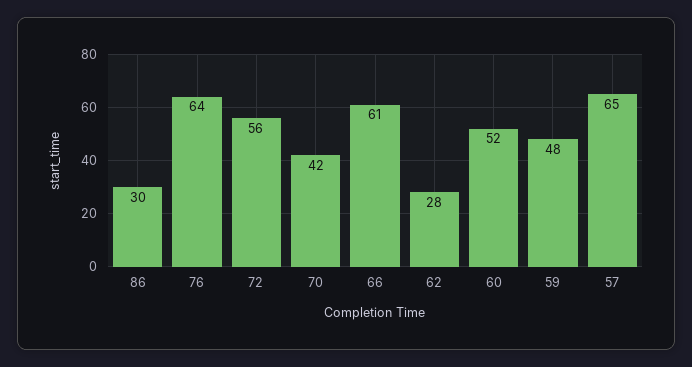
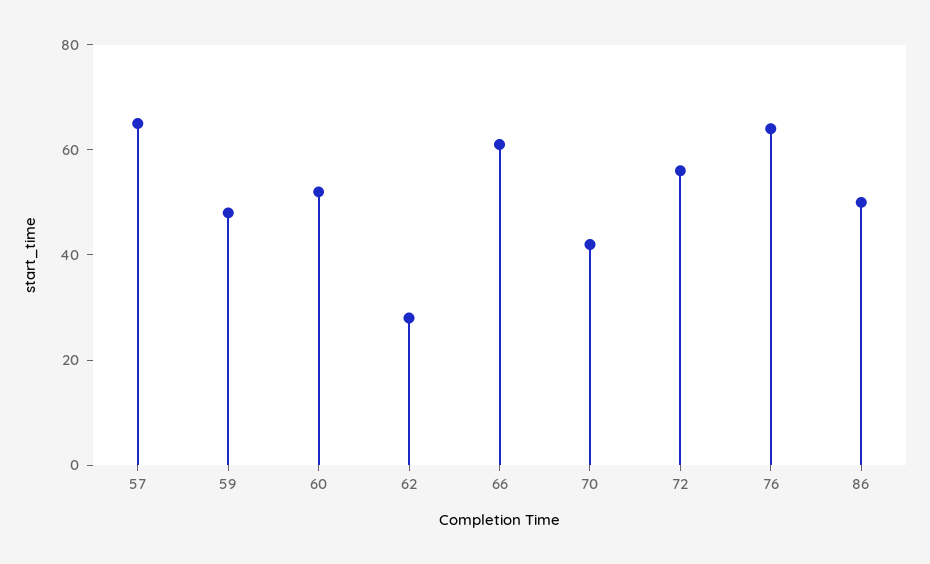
  {
-   "86": 30,
+   "86": 50,
    "76": 64,
    "72": 56,
    "70": 42,
    "66": 61,
    "62": 28,
    "60": 52,
    "59": 48,
    "57": 65
  }

